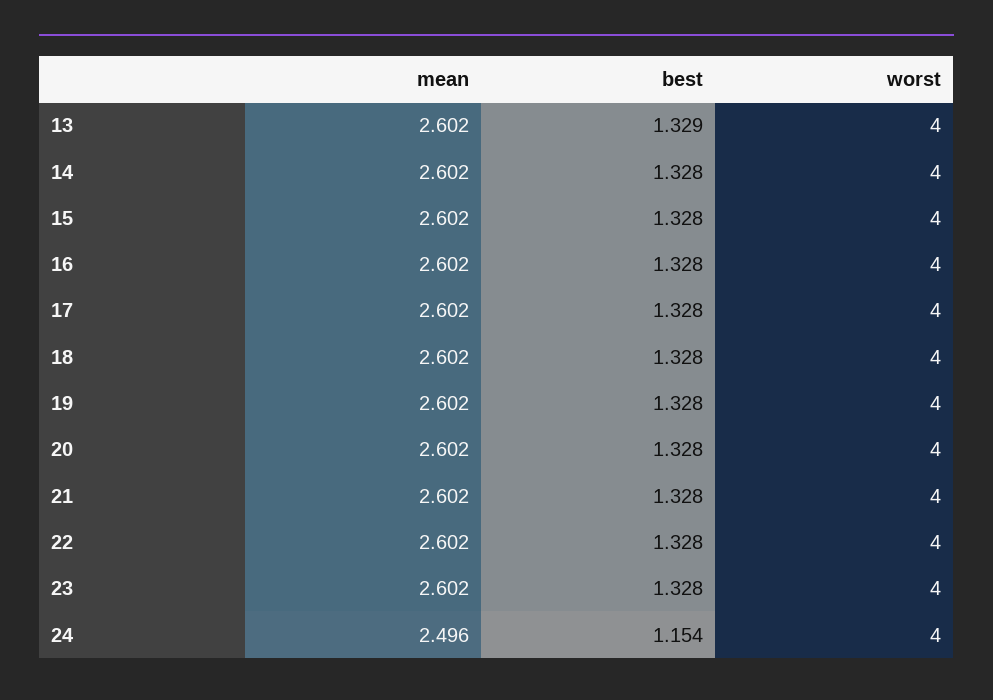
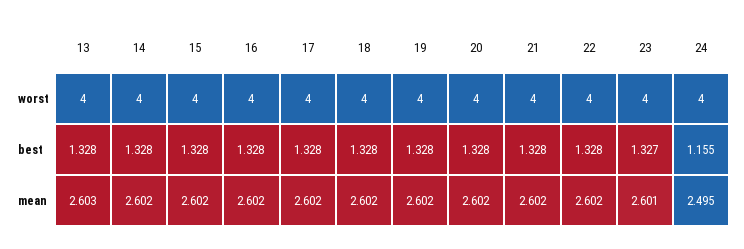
  {
    "mean": {
-     "13": 2.602,
+     "13": 2.603,
      "14": 2.602,
      "15": 2.602,
      "16": 2.602,
      "17": 2.602,
      "18": 2.602,
      "19": 2.602,
      "20": 2.602,
      "21": 2.602,
      "22": 2.602,
-     "23": 2.602,
+     "23": 2.601,
-     "24": 2.496
+     "24": 2.495
    },
    "best": {
-     "13": 1.329,
+     "13": 1.328,
      "14": 1.328,
      "15": 1.328,
      "16": 1.328,
      "17": 1.328,
      "18": 1.328,
      "19": 1.328,
      "20": 1.328,
      "21": 1.328,
      "22": 1.328,
-     "23": 1.328,
+     "23": 1.327,
-     "24": 1.154
+     "24": 1.155
    },
    "worst": {
      "13": 4,
      "14": 4,
      "15": 4,
      "16": 4,
      "17": 4,
      "18": 4,
      "19": 4,
      "20": 4,
      "21": 4,
      "22": 4,
      "23": 4,
      "24": 4
    }
  }

